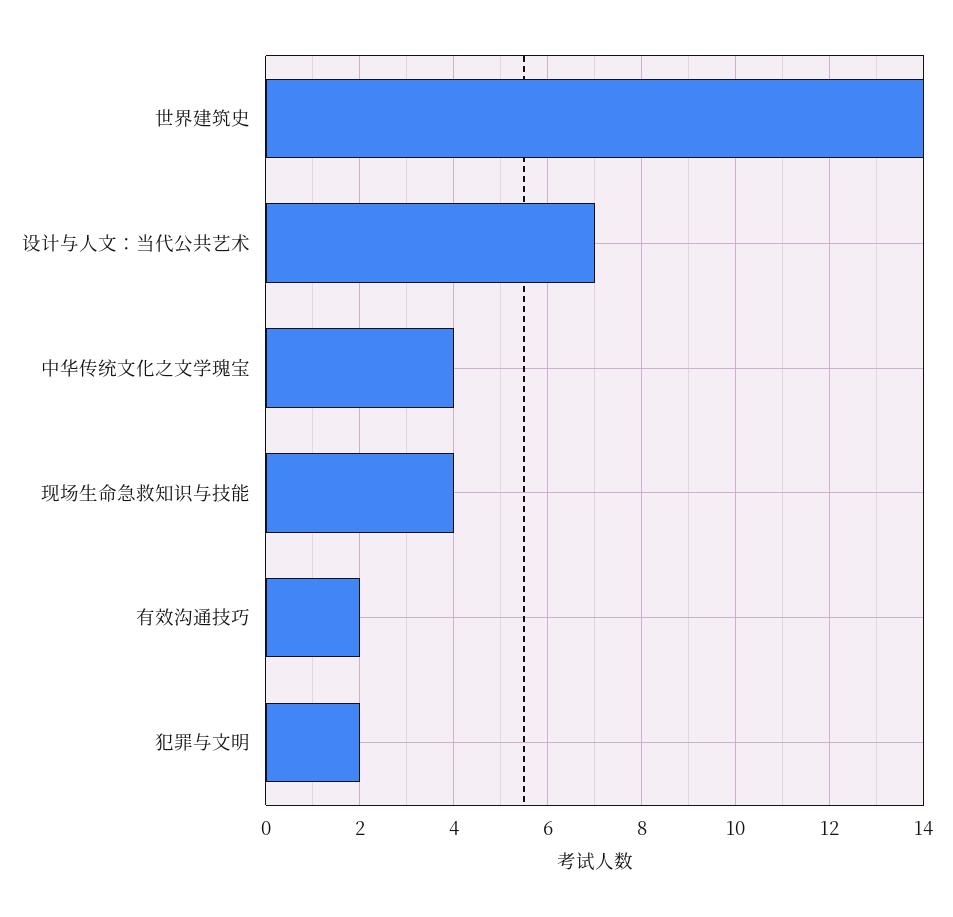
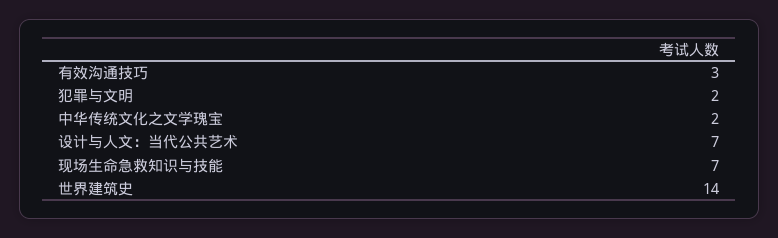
  {
    "世界建筑史": 14,
    "设计与人文：当代公共艺术": 7,
-   "中华传统文化之文学瑰宝": 4,
+   "中华传统文化之文学瑰宝": 2,
-   "现场生命急救知识与技能": 4,
+   "现场生命急救知识与技能": 7,
-   "有效沟通技巧": 2,
+   "有效沟通技巧": 3,
    "犯罪与文明": 2
  }

